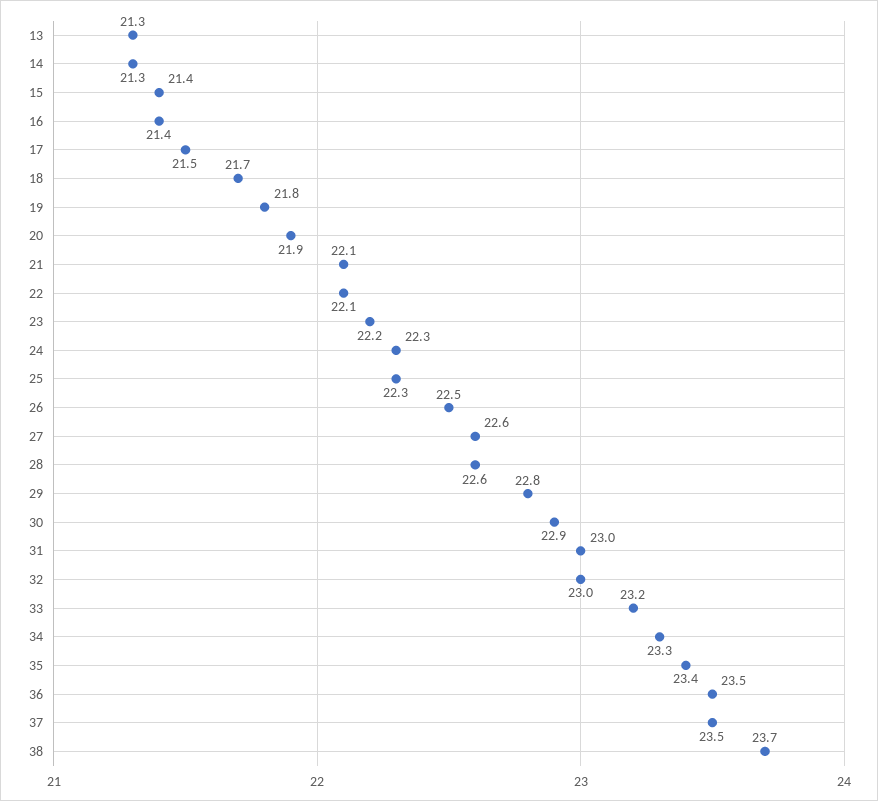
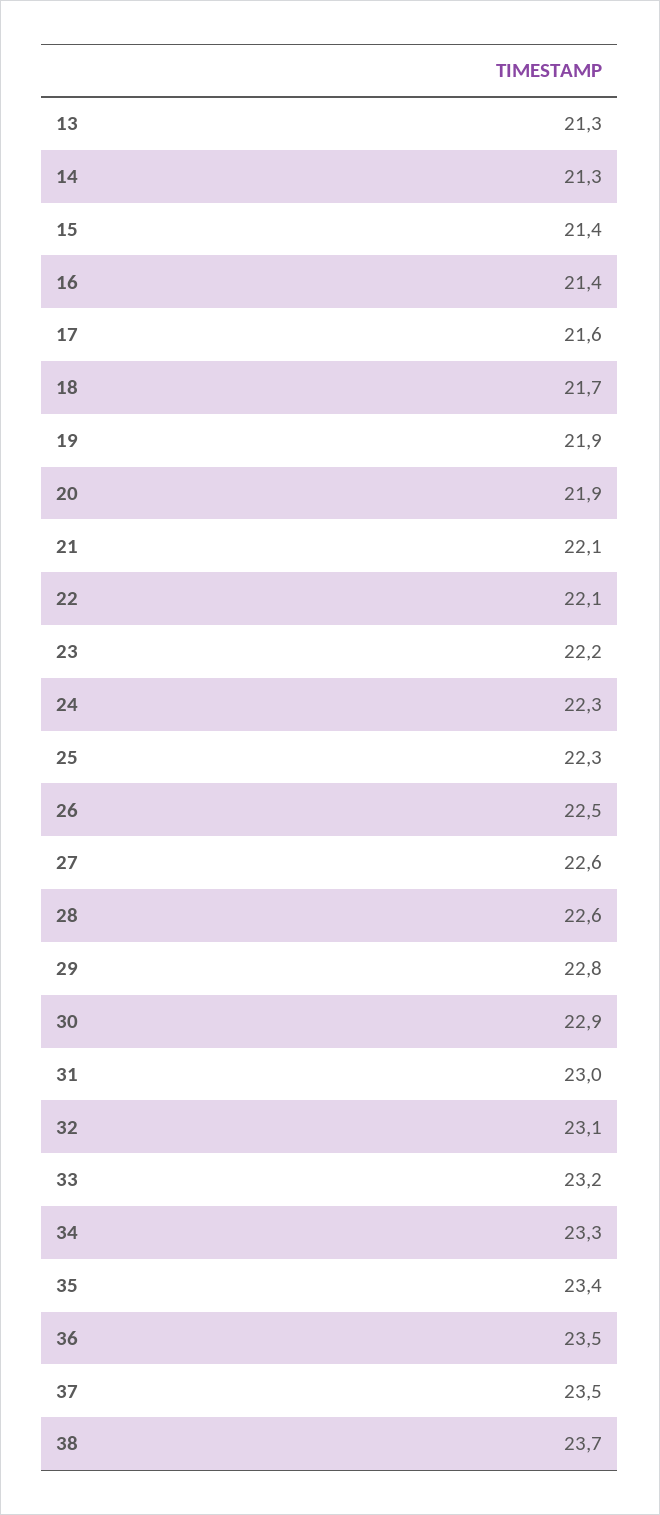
  {
    "13": 21.3,
    "14": 21.3,
    "15": 21.4,
    "16": 21.4,
-   "17": 21.5,
+   "17": 21.6,
    "18": 21.7,
-   "19": 21.8,
+   "19": 21.9,
    "20": 21.9,
    "21": 22.1,
    "22": 22.1,
    "23": 22.2,
    "24": 22.3,
    "25": 22.3,
    "26": 22.5,
    "27": 22.6,
    "28": 22.6,
    "29": 22.8,
    "30": 22.9,
    "31": 23,
-   "32": 23,
+   "32": 23.1,
    "33": 23.2,
    "34": 23.3,
    "35": 23.4,
    "36": 23.5,
    "37": 23.5,
    "38": 23.7
  }

